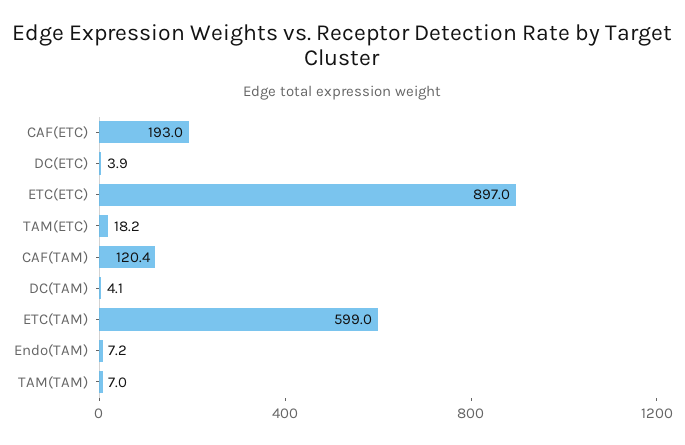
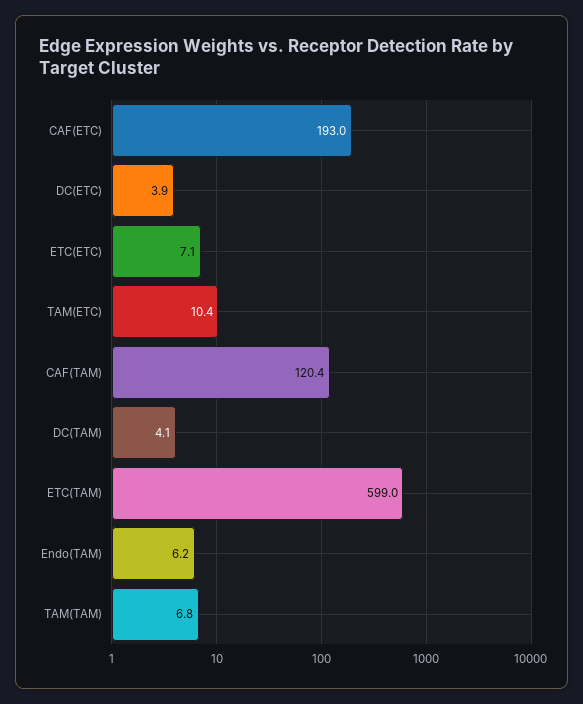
  {
    "CAF(ETC)": 193,
    "DC(ETC)": 3.9,
-   "ETC(ETC)": 897,
+   "ETC(ETC)": 7.1,
-   "TAM(ETC)": 18.2,
+   "TAM(ETC)": 10.4,
    "CAF(TAM)": 120.4,
    "DC(TAM)": 4.1,
    "ETC(TAM)": 599,
-   "Endo(TAM)": 7.2,
+   "Endo(TAM)": 6.2,
-   "TAM(TAM)": 7
+   "TAM(TAM)": 6.8
  }

